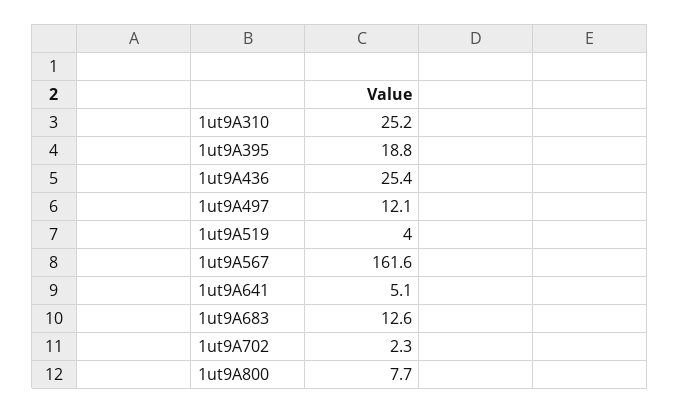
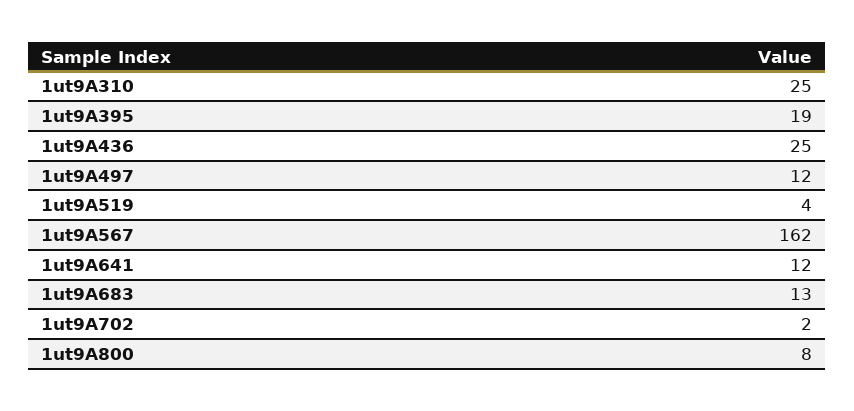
  {
    "1ut9A310": 25.2,
    "1ut9A395": 18.8,
    "1ut9A436": 25.4,
    "1ut9A497": 12.1,
    "1ut9A519": 4,
    "1ut9A567": 161.6,
-   "1ut9A641": 5.1,
+   "1ut9A641": 12,
    "1ut9A683": 12.6,
    "1ut9A702": 2.3,
    "1ut9A800": 7.7
  }

